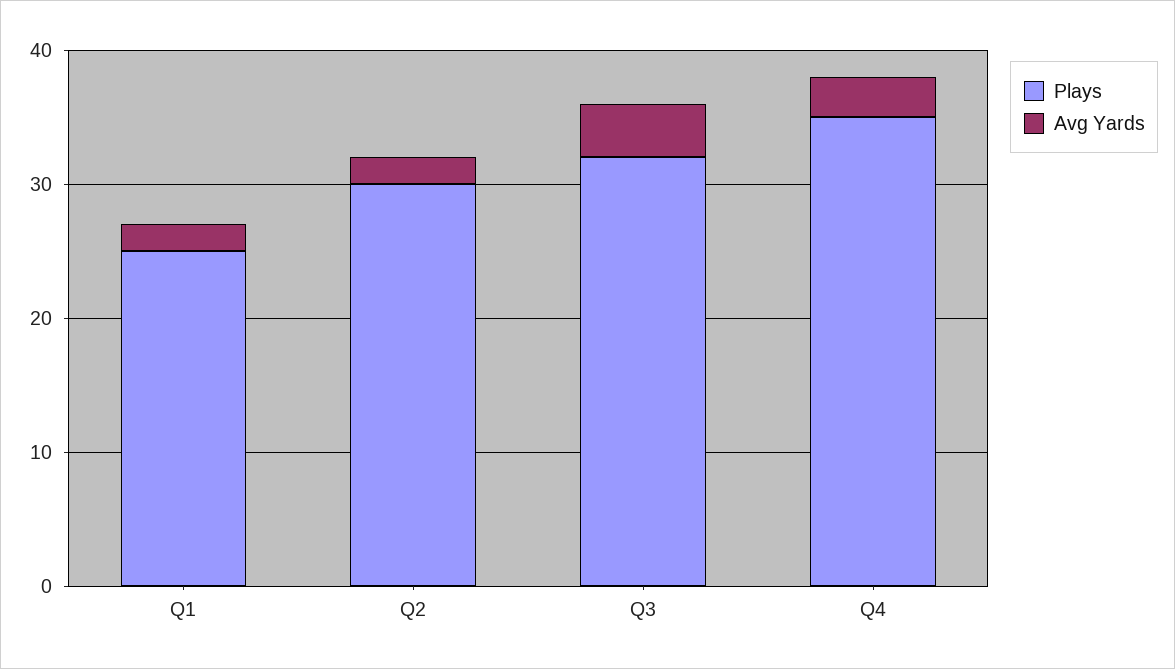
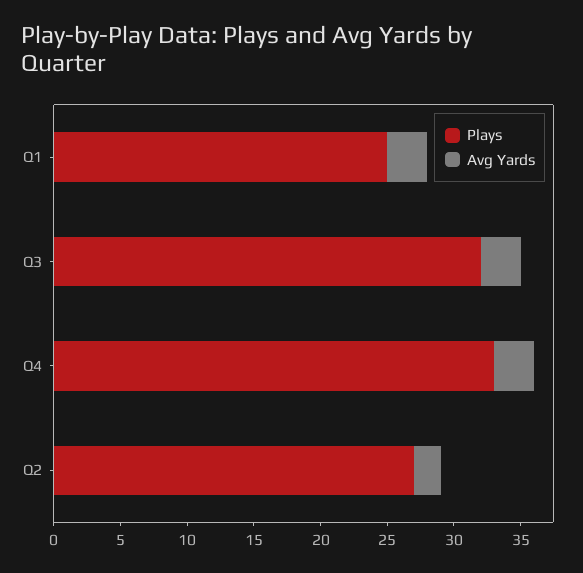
  {
    "Plays": {
      "Q1": 25,
-     "Q2": 30,
+     "Q2": 27,
      "Q3": 32,
-     "Q4": 35
+     "Q4": 33
    },
    "Avg Yards": {
-     "Q1": 2,
+     "Q1": 3,
      "Q2": 2,
-     "Q3": 4,
+     "Q3": 3,
      "Q4": 3
    }
  }

